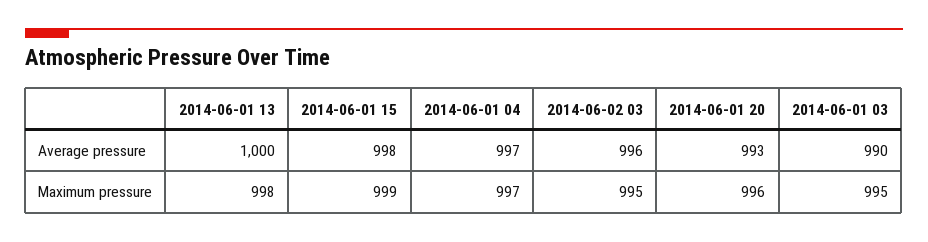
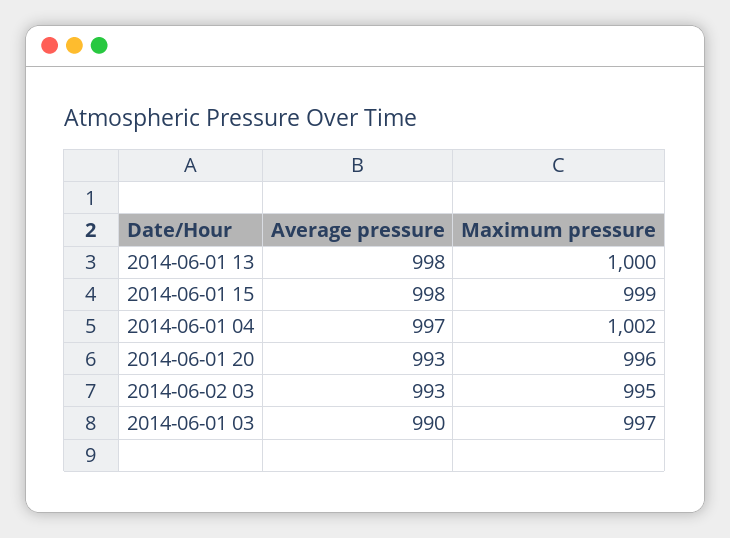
  {
    "2014-06-01 13": {
-     "Average pressure": 1000,
+     "Average pressure": 998,
-     "Maximum pressure": 998
+     "Maximum pressure": 1000
    },
    "2014-06-01 15": {
      "Average pressure": 998,
      "Maximum pressure": 999
    },
    "2014-06-01 04": {
      "Average pressure": 997,
-     "Maximum pressure": 997
+     "Maximum pressure": 1002
    },
    "2014-06-02 03": {
-     "Average pressure": 996,
+     "Average pressure": 993,
      "Maximum pressure": 995
    },
    "2014-06-01 20": {
      "Average pressure": 993,
      "Maximum pressure": 996
    },
    "2014-06-01 03": {
      "Average pressure": 990,
-     "Maximum pressure": 995
+     "Maximum pressure": 997
    }
  }

